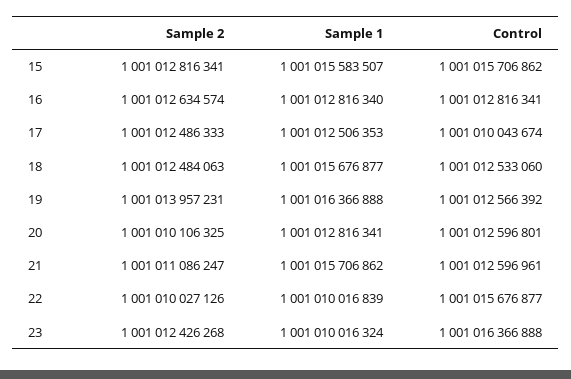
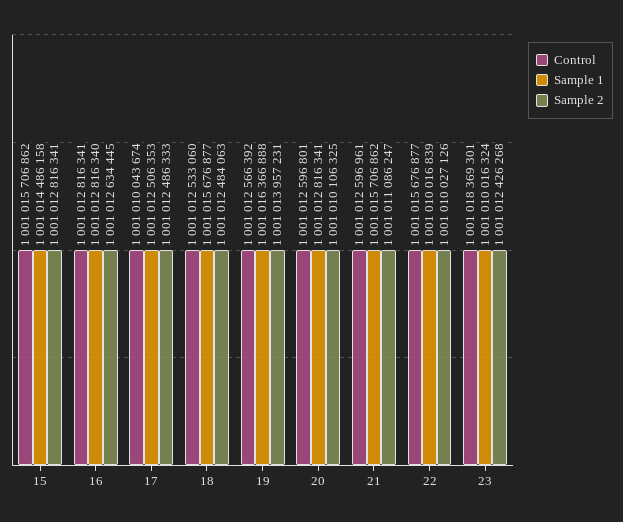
  {
    "Sample 2": {
      "15": 1001012816341,
-     "16": 1001012634574,
+     "16": 1001012634445,
      "17": 1001012486333,
      "18": 1001012484063,
      "19": 1001013957231,
      "20": 1001010106325,
      "21": 1001011086247,
      "22": 1001010027126,
      "23": 1001012426268
    },
    "Sample 1": {
-     "15": 1001015583507,
+     "15": 1001014486158,
      "16": 1001012816340,
      "17": 1001012506353,
      "18": 1001015676877,
      "19": 1001016366888,
      "20": 1001012816341,
      "21": 1001015706862,
      "22": 1001010016839,
      "23": 1001010016324
    },
    "Control": {
      "15": 1001015706862,
      "16": 1001012816341,
      "17": 1001010043674,
      "18": 1001012533060,
      "19": 1001012566392,
      "20": 1001012596801,
      "21": 1001012596961,
      "22": 1001015676877,
-     "23": 1001016366888
+     "23": 1001018369301
    }
  }

